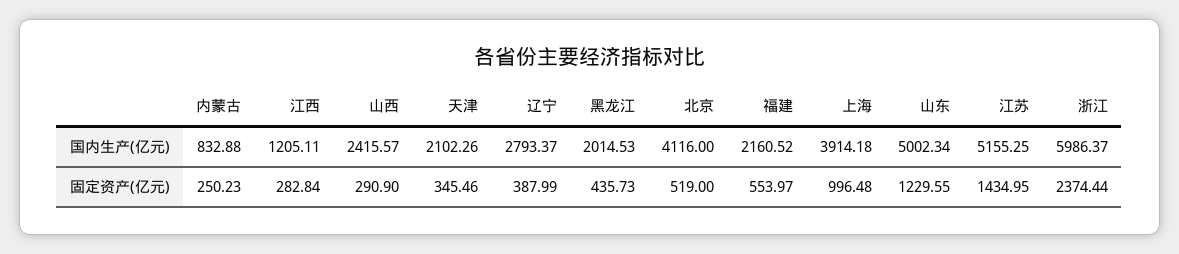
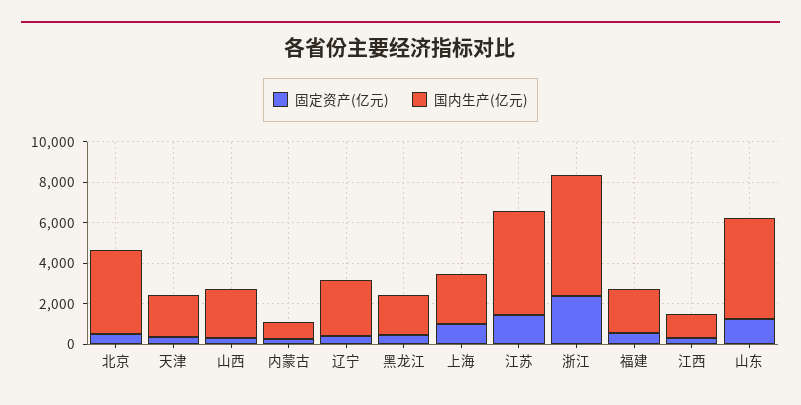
  {
    "国内生产(亿元)": {
      "内蒙古": 832.88,
      "江西": 1205.11,
      "山西": 2415.57,
      "天津": 2102.26,
      "辽宁": 2793.37,
      "黑龙江": 2014.53,
      "北京": 4116,
      "福建": 2160.52,
-     "上海": 3914.18,
+     "上海": 2500,
      "山东": 5002.34,
      "江苏": 5155.25,
      "浙江": 5986.37
    },
    "固定资产(亿元)": {
      "内蒙古": 250.23,
      "江西": 282.84,
      "山西": 290.9,
      "天津": 345.46,
      "辽宁": 387.99,
      "黑龙江": 435.73,
      "北京": 519,
      "福建": 553.97,
      "上海": 996.48,
      "山东": 1229.55,
      "江苏": 1434.95,
      "浙江": 2374.44
    }
  }

